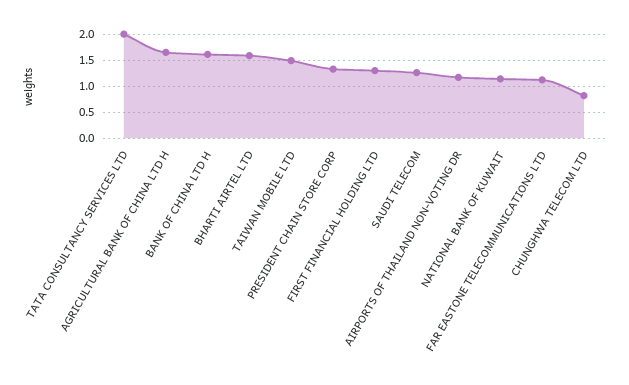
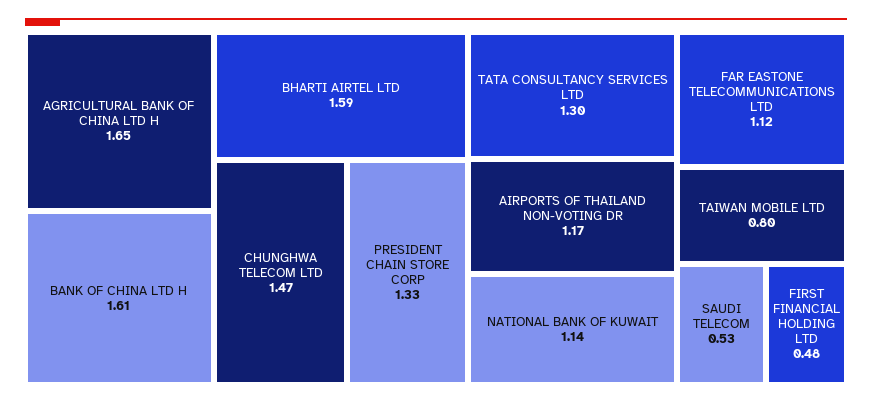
  {
-   "TATA CONSULTANCY SERVICES LTD": 2,
+   "TATA CONSULTANCY SERVICES LTD": 1.3,
    "AGRICULTURAL BANK OF CHINA LTD H": 1.65,
    "BANK OF CHINA LTD H": 1.61,
    "BHARTI AIRTEL LTD": 1.59,
-   "TAIWAN MOBILE LTD": 1.5,
+   "TAIWAN MOBILE LTD": 0.8,
    "PRESIDENT CHAIN STORE CORP": 1.33,
-   "FIRST FINANCIAL HOLDING LTD": 1.25,
+   "FIRST FINANCIAL HOLDING LTD": 0.48,
-   "SAUDI TELECOM": 1.25,
+   "SAUDI TELECOM": 0.53,
    "AIRPORTS OF THAILAND NON-VOTING DR": 1.17,
    "NATIONAL BANK OF KUWAIT": 1.14,
    "FAR EASTONE TELECOMMUNICATIONS LTD": 1.12,
-   "CHUNGHWA TELECOM LTD": 0.75
+   "CHUNGHWA TELECOM LTD": 1.47
  }

